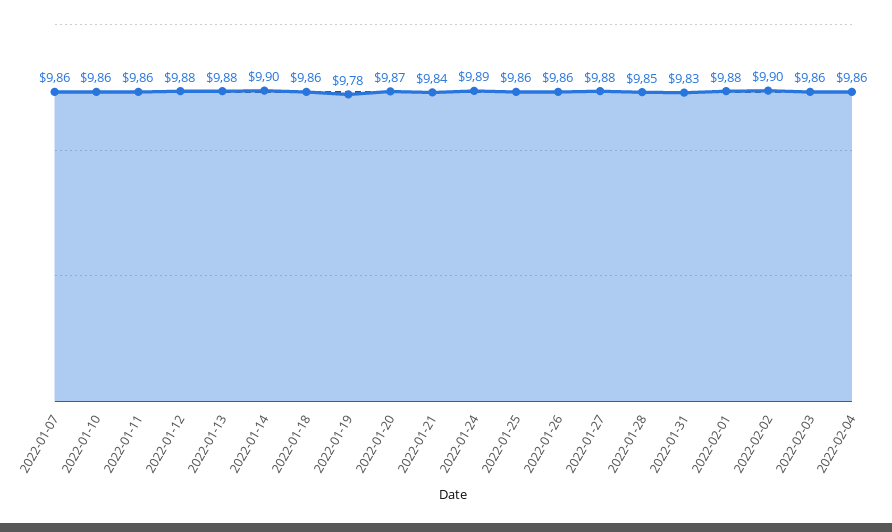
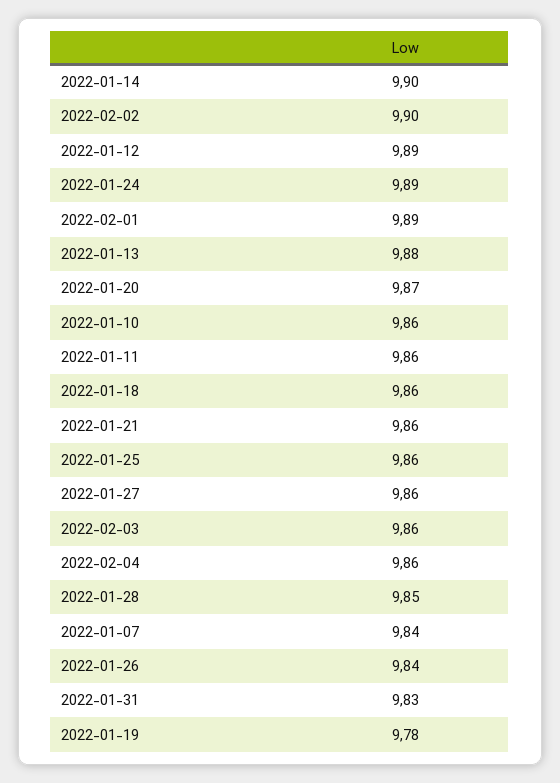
  {
-   "2022-01-07": 9.86,
+   "2022-01-07": 9.84,
    "2022-01-10": 9.86,
    "2022-01-11": 9.86,
-   "2022-01-12": 9.88,
+   "2022-01-12": 9.89,
    "2022-01-13": 9.88,
    "2022-01-14": 9.9,
    "2022-01-18": 9.86,
    "2022-01-19": 9.78,
    "2022-01-20": 9.87,
-   "2022-01-21": 9.84,
+   "2022-01-21": 9.86,
    "2022-01-24": 9.89,
    "2022-01-25": 9.86,
-   "2022-01-26": 9.86,
+   "2022-01-26": 9.84,
-   "2022-01-27": 9.88,
+   "2022-01-27": 9.86,
    "2022-01-28": 9.85,
    "2022-01-31": 9.83,
-   "2022-02-01": 9.88,
+   "2022-02-01": 9.89,
    "2022-02-02": 9.9,
    "2022-02-03": 9.86,
    "2022-02-04": 9.86
  }

